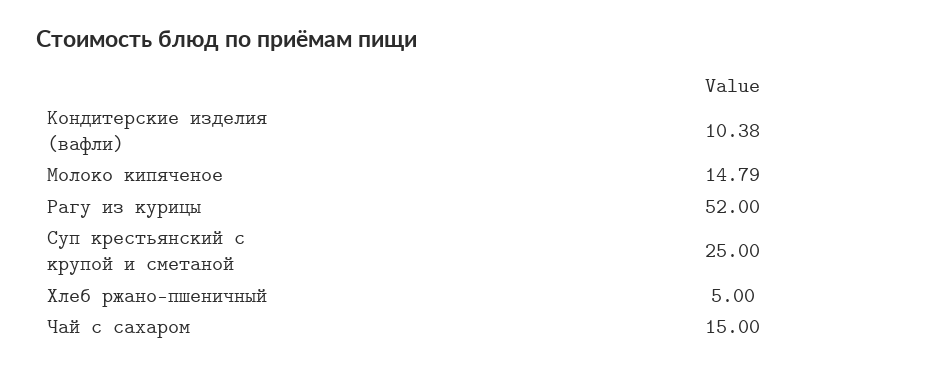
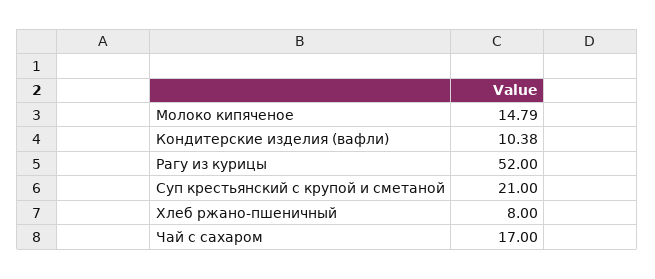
  {
    "Кондитерские изделия (вафли)": 10.38,
    "Молоко кипяченое": 14.79,
    "Рагу из курицы": 52,
-   "Суп крестьянский с крупой и сметаной": 25,
+   "Суп крестьянский с крупой и сметаной": 21,
-   "Хлеб ржано-пшеничный": 5,
+   "Хлеб ржано-пшеничный": 8,
-   "Чай с сахаром": 15
+   "Чай с сахаром": 17
  }

